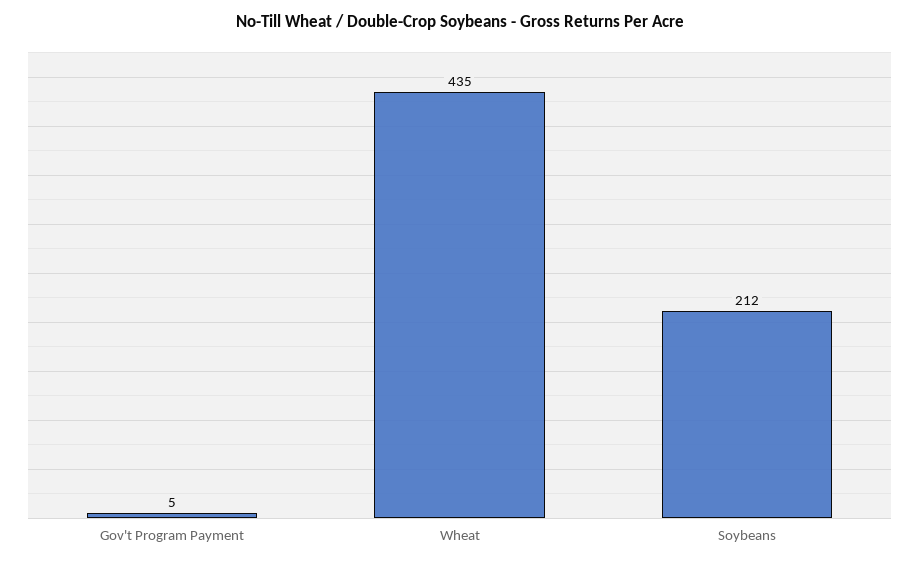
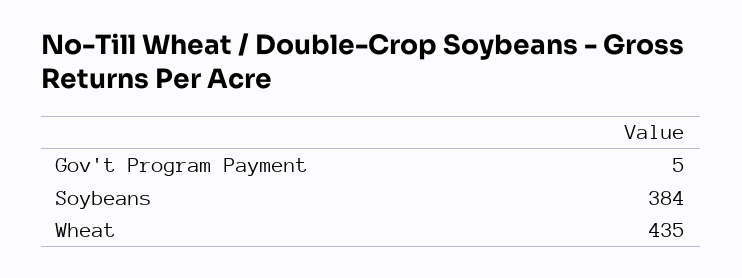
  {
    "Gov't Program Payment": 5,
    "Wheat": 435,
-   "Soybeans": 212
+   "Soybeans": 384
  }

